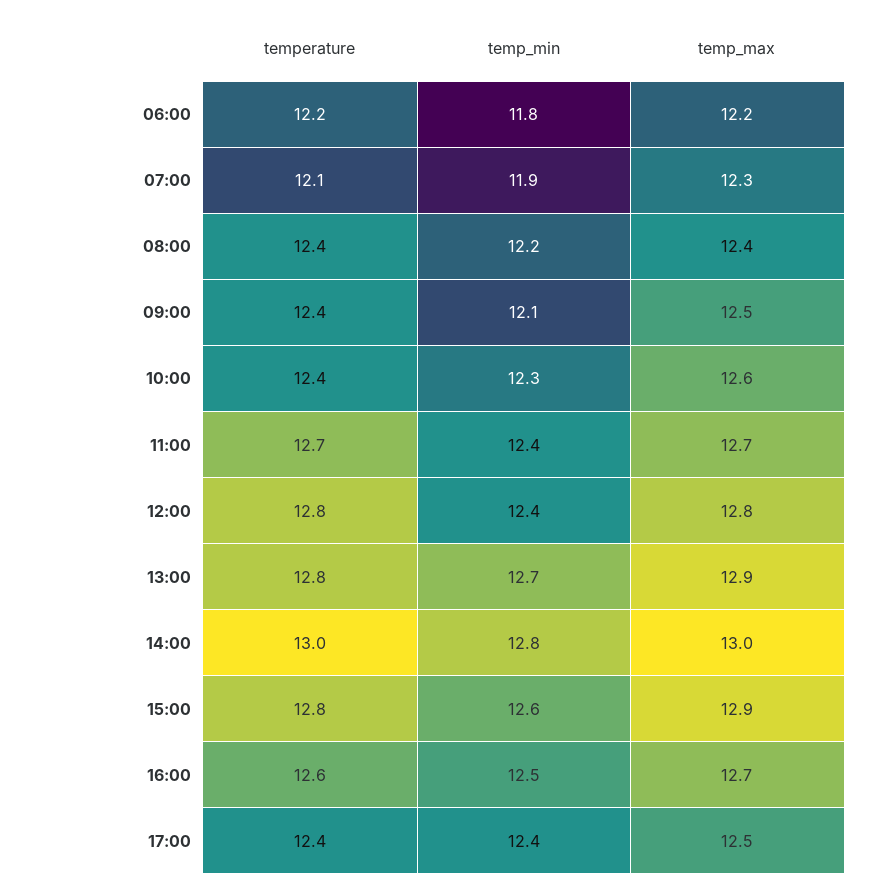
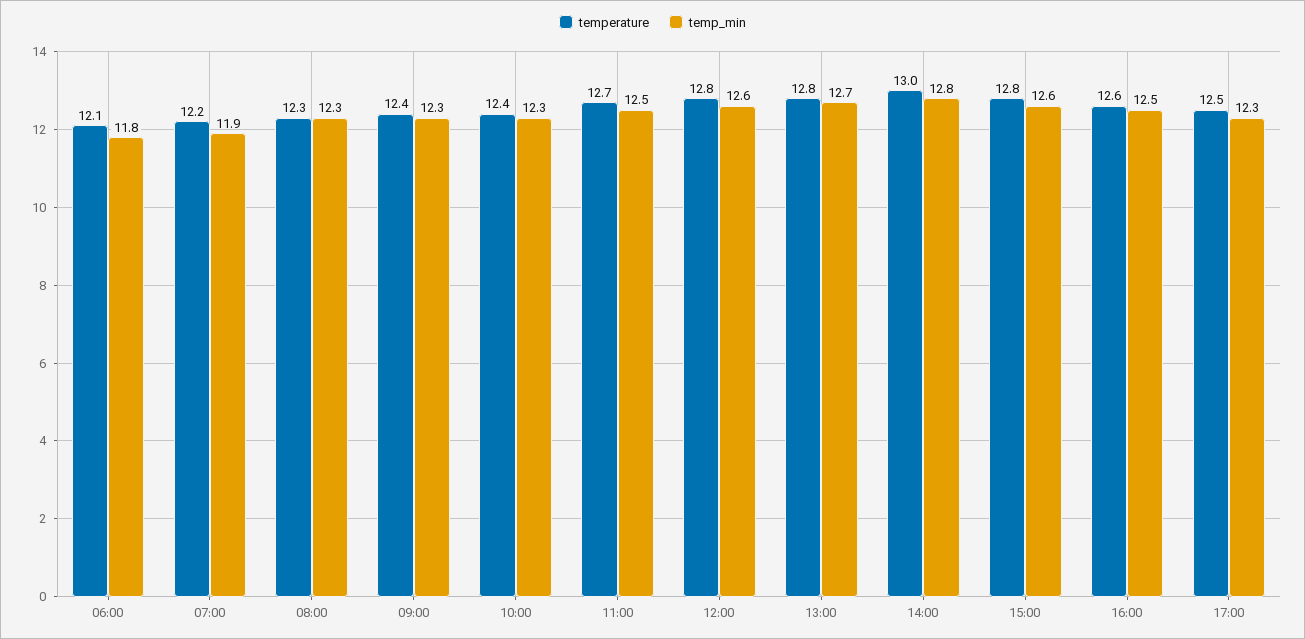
  {
    "temperature": {
-     "06:00": 12.2,
+     "06:00": 12.1,
-     "07:00": 12.1,
+     "07:00": 12.2,
-     "08:00": 12.4,
+     "08:00": 12.3,
      "09:00": 12.4,
      "10:00": 12.4,
      "11:00": 12.7,
      "12:00": 12.8,
      "13:00": 12.8,
      "14:00": 13,
      "15:00": 12.8,
      "16:00": 12.6,
-     "17:00": 12.4
+     "17:00": 12.5
    },
    "temp_min": {
      "06:00": 11.8,
      "07:00": 11.9,
-     "08:00": 12.2,
+     "08:00": 12.3,
-     "09:00": 12.1,
+     "09:00": 12.3,
      "10:00": 12.3,
-     "11:00": 12.4,
+     "11:00": 12.5,
-     "12:00": 12.4,
+     "12:00": 12.6,
      "13:00": 12.7,
      "14:00": 12.8,
      "15:00": 12.6,
      "16:00": 12.5,
-     "17:00": 12.4
+     "17:00": 12.3
-   },
+   }
-   "temp_max": {
-     "06:00": 12.2,
-     "07:00": 12.3,
-     "08:00": 12.4,
-     "09:00": 12.5,
-     "10:00": 12.6,
-     "11:00": 12.7,
-     "12:00": 12.8,
-     "13:00": 12.9,
-     "14:00": 13,
-     "15:00": 12.9,
-     "16:00": 12.7,
-     "17:00": 12.5
-   }
  }

